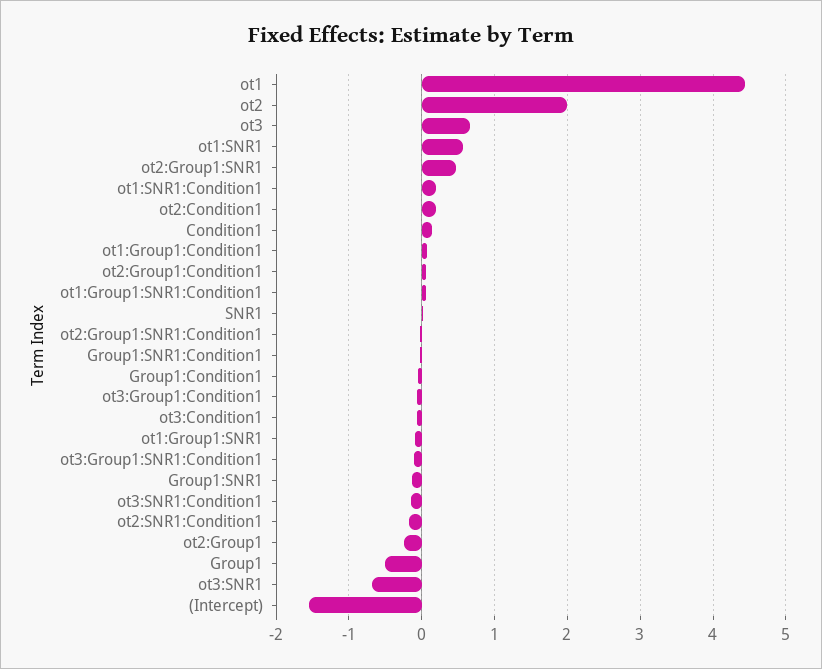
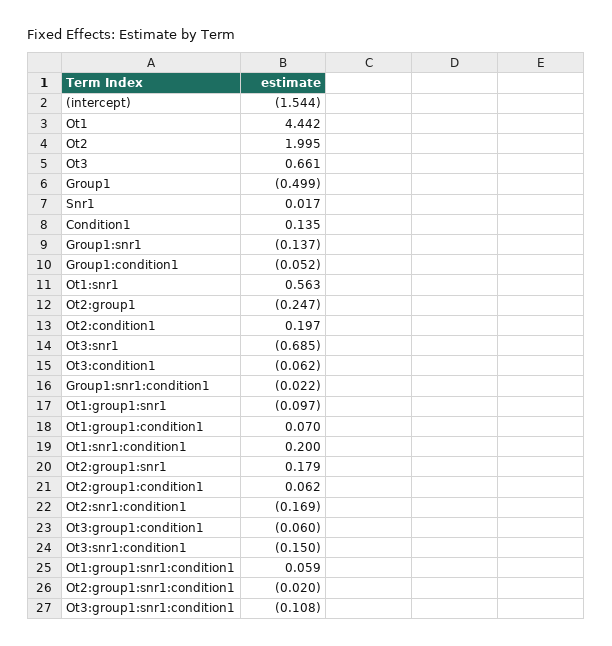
  {
    "ot1": 4.442,
    "ot2": 1.995,
    "ot3": 0.661,
    "ot1:SNR1": 0.563,
-   "ot2:Group1:SNR1": 0.5,
+   "ot2:Group1:SNR1": 0.179,
    "ot1:SNR1:Condition1": 0.2,
    "ot2:Condition1": 0.197,
    "Condition1": 0.135,
    "ot1:Group1:Condition1": 0.07,
    "ot2:Group1:Condition1": 0.062,
    "ot1:Group1:SNR1:Condition1": 0.059,
    "SNR1": 0.017,
    "ot2:Group1:SNR1:Condition1": -0.02,
    "Group1:SNR1:Condition1": -0.022,
    "Group1:Condition1": -0.052,
    "ot3:Group1:Condition1": -0.06,
    "ot3:Condition1": -0.062,
    "ot1:Group1:SNR1": -0.097,
    "ot3:Group1:SNR1:Condition1": -0.108,
    "Group1:SNR1": -0.137,
    "ot3:SNR1:Condition1": -0.15,
    "ot2:SNR1:Condition1": -0.169,
    "ot2:Group1": -0.247,
    "Group1": -0.499,
    "ot3:SNR1": -0.685,
    "(Intercept)": -1.544
  }

